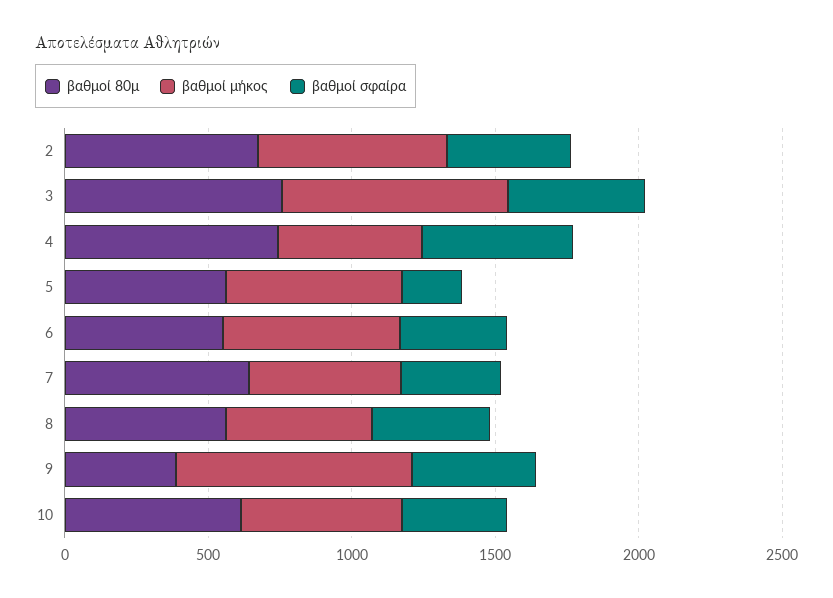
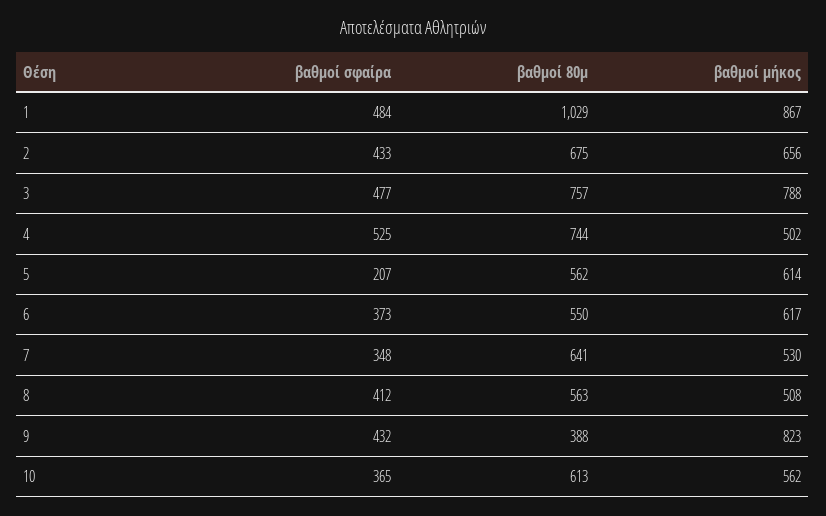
  {
    "βαθμοί 80μ": {
      "2": 675,
      "3": 757,
      "4": 744,
      "5": 562,
      "6": 550,
      "7": 641,
      "8": 563,
      "9": 388,
-     "10": 613
+     "10": 613,
+     "1": 1029
    },
    "βαθμοί μήκος": {
      "2": 656,
      "3": 788,
      "4": 502,
      "5": 614,
      "6": 617,
      "7": 530,
      "8": 508,
      "9": 823,
-     "10": 562
+     "10": 562,
+     "1": 867
    },
    "βαθμοί σφαίρα": {
      "2": 433,
      "3": 477,
      "4": 525,
      "5": 207,
      "6": 373,
      "7": 348,
      "8": 412,
      "9": 432,
-     "10": 365
+     "10": 365,
+     "1": 484
    }
  }

